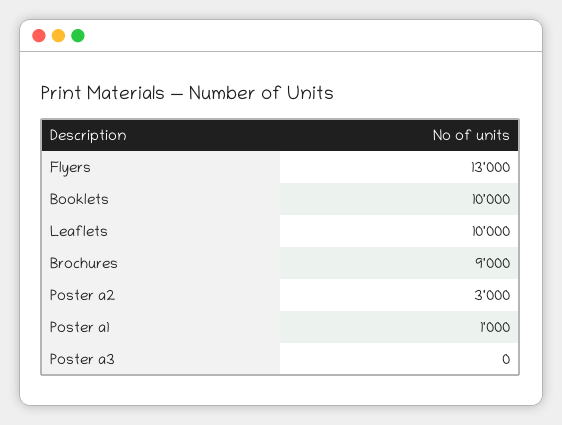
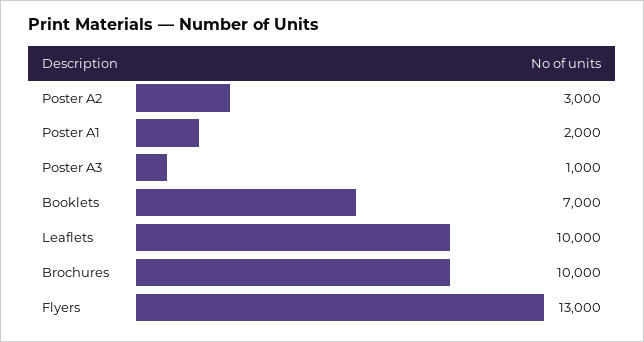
  {
    "Flyers": 13000,
-   "Booklets": 10000,
+   "Booklets": 7000,
    "Leaflets": 10000,
-   "Brochures": 9000,
+   "Brochures": 10000,
    "Poster a2": 3000,
-   "Poster a1": 1000,
+   "Poster a1": 2000,
-   "Poster a3": 0
+   "Poster a3": 1000
  }

